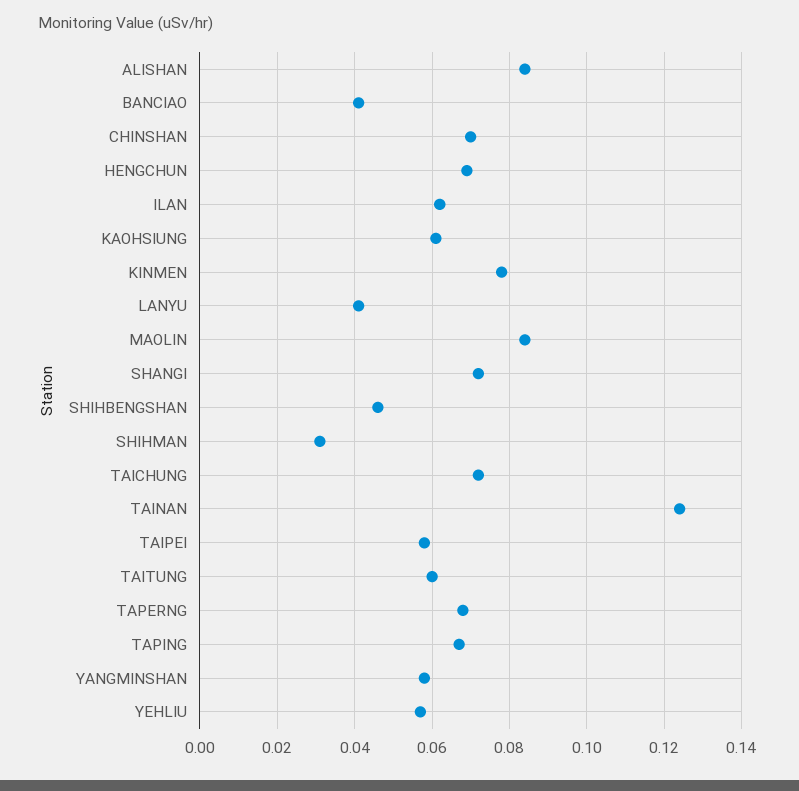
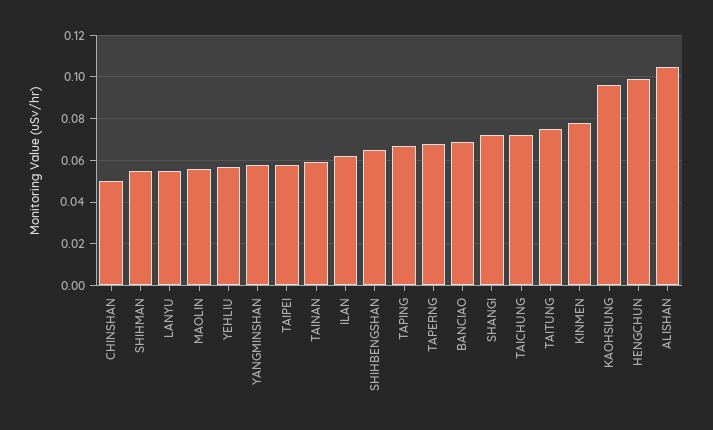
  {
-   "ALISHAN": 0.085,
+   "ALISHAN": 0.105,
-   "BANCIAO": 0.04,
+   "BANCIAO": 0.07,
-   "CHINSHAN": 0.07,
+   "CHINSHAN": 0.05,
-   "HENGCHUN": 0.07,
+   "HENGCHUN": 0.1,
    "ILAN": 0.06,
-   "KAOHSIUNG": 0.06,
+   "KAOHSIUNG": 0.095,
    "KINMEN": 0.08,
-   "LANYU": 0.04,
+   "LANYU": 0.055,
-   "MAOLIN": 0.085,
+   "MAOLIN": 0.055,
    "SHANGI": 0.07,
-   "SHIHBENGSHAN": 0.045,
+   "SHIHBENGSHAN": 0.065,
-   "SHIHMAN": 0.03,
+   "SHIHMAN": 0.055,
    "TAICHUNG": 0.07,
-   "TAINAN": 0.125,
+   "TAINAN": 0.06,
    "TAIPEI": 0.06,
-   "TAITUNG": 0.06,
+   "TAITUNG": 0.075,
    "TAPERNG": 0.07,
    "TAPING": 0.065,
    "YANGMINSHAN": 0.06,
    "YEHLIU": 0.055
  }

